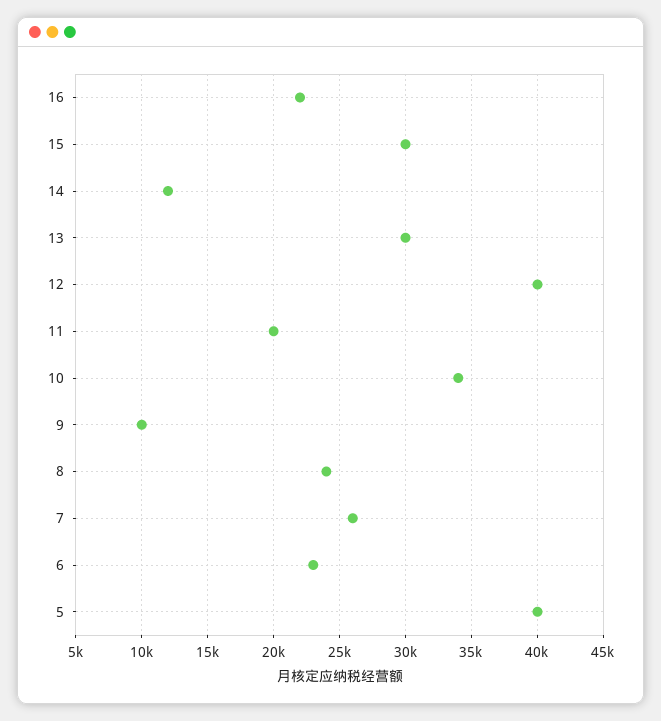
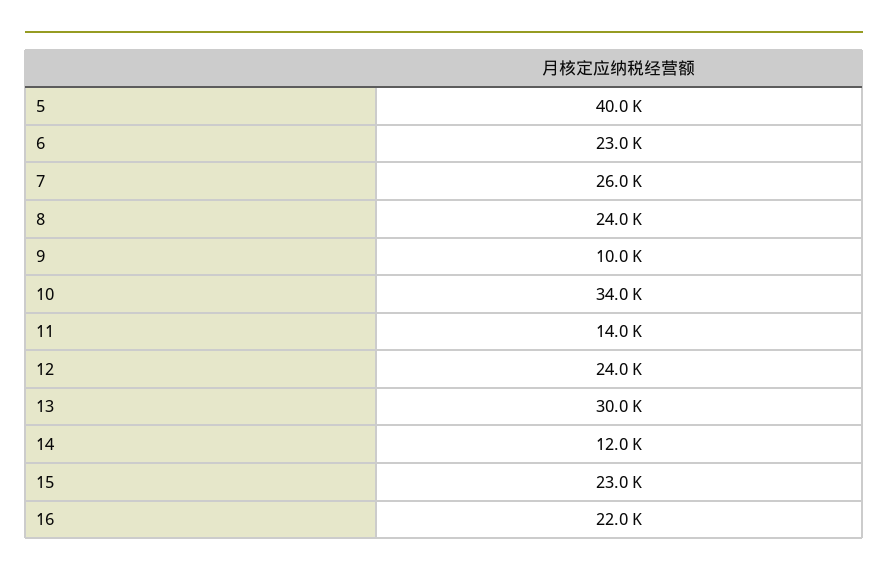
  {
    "16": 22000,
-   "15": 30000,
+   "15": 23000,
    "14": 12000,
    "13": 30000,
-   "12": 40000,
+   "12": 24000,
-   "11": 20000,
+   "11": 14000,
    "10": 34000,
    "9": 10000,
    "8": 24000,
    "7": 26000,
    "6": 23000,
    "5": 40000
  }

